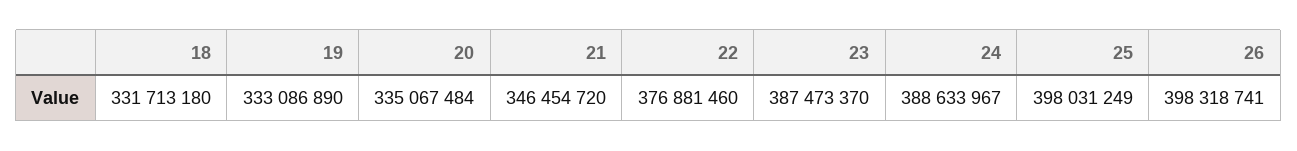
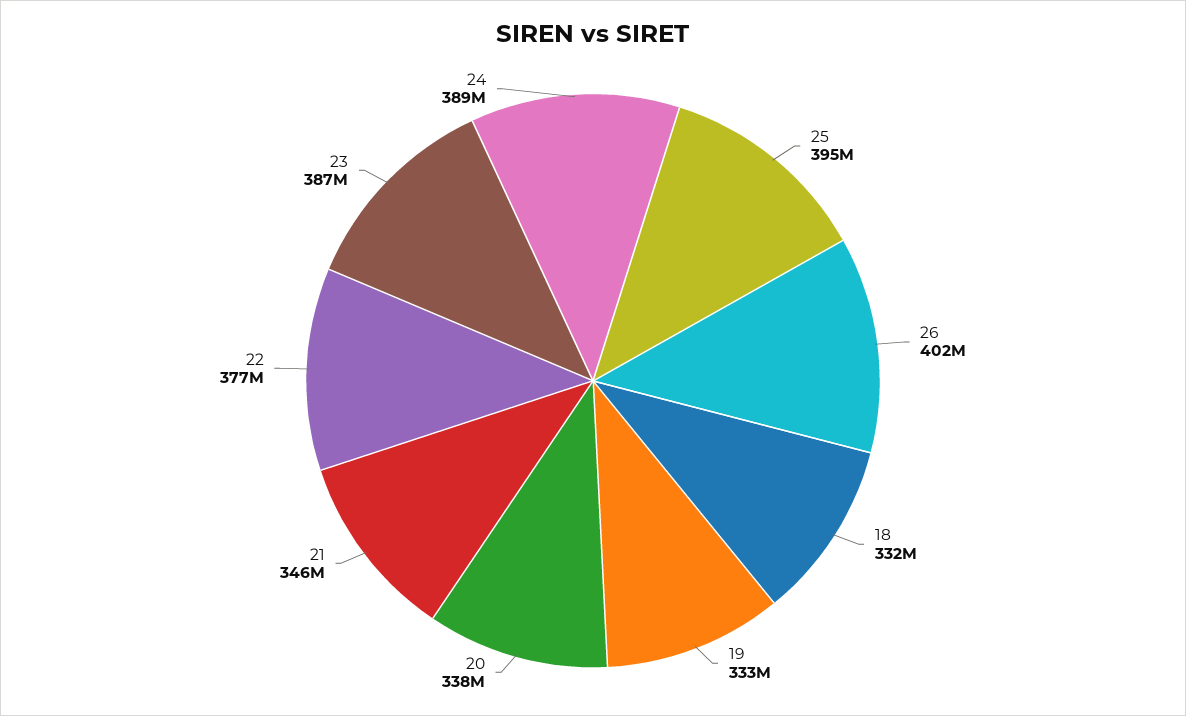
  {
    "18": 331713180,
    "19": 333086890,
-   "20": 335067484,
+   "20": 338000000,
    "21": 346454720,
    "22": 376881460,
    "23": 387473370,
    "24": 388633967,
-   "25": 398031249,
+   "25": 395000000,
-   "26": 398318741
+   "26": 402000000
  }

